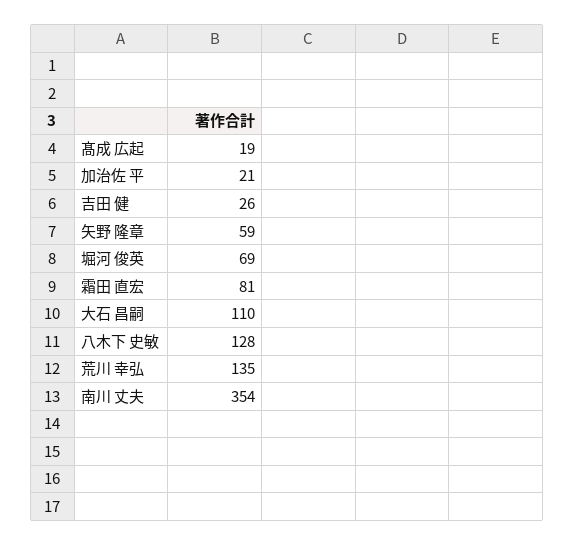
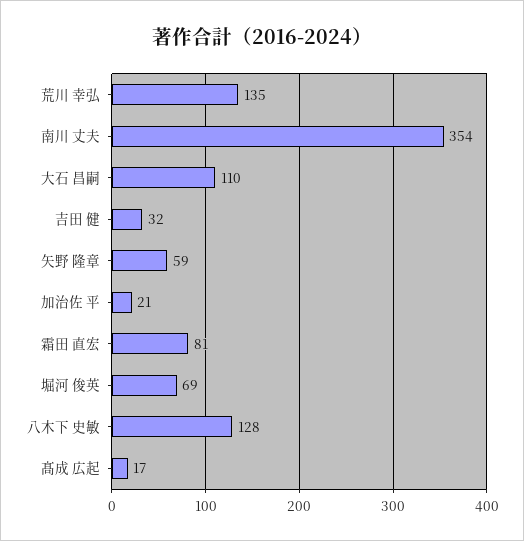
  {
-   "髙成 広起": 19,
+   "髙成 広起": 17,
    "加治佐 平": 21,
-   "吉田 健": 26,
+   "吉田 健": 32,
    "矢野 隆章": 59,
    "堀河 俊英": 69,
    "霜田 直宏": 81,
    "大石 昌嗣": 110,
    "八木下 史敏": 128,
    "荒川 幸弘": 135,
    "南川 丈夫": 354
  }

